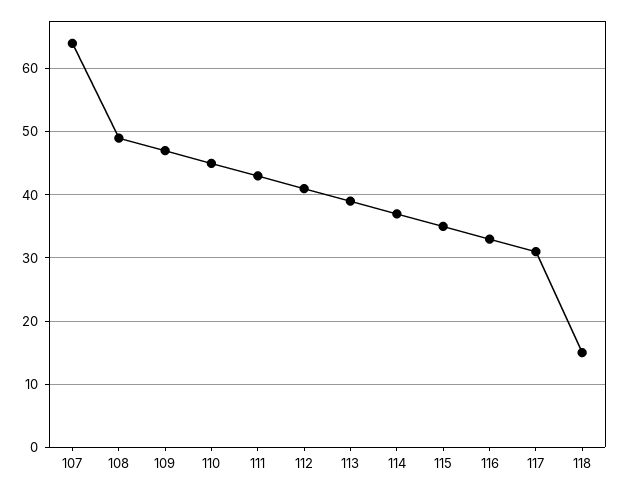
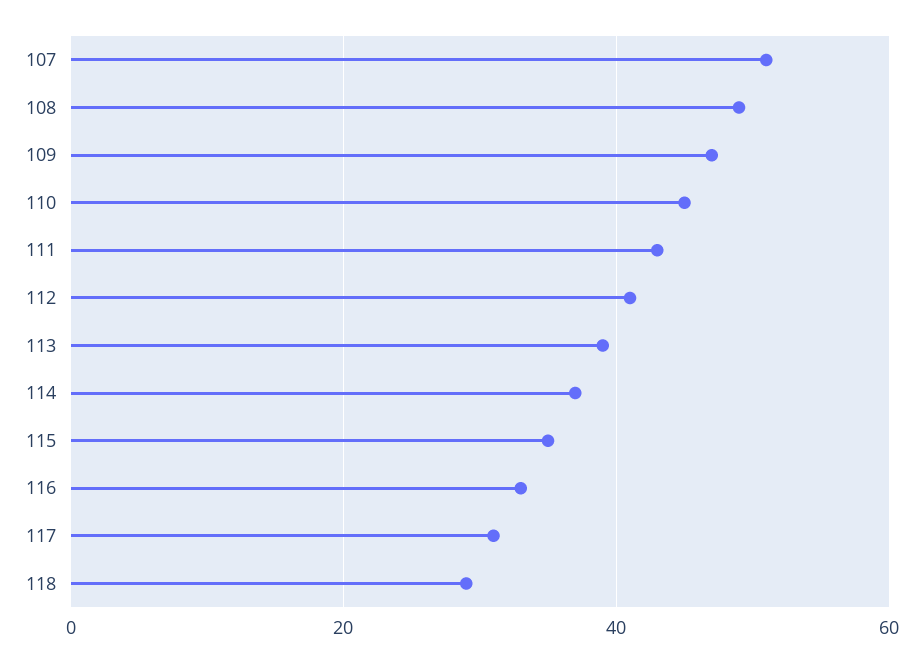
  {
-   "107": 64,
+   "107": 50,
    "108": 49,
    "109": 47,
    "110": 45,
    "111": 43,
    "112": 41,
    "113": 39,
    "114": 37,
    "115": 35,
    "116": 33,
    "117": 31,
-   "118": 15
+   "118": 30
  }

